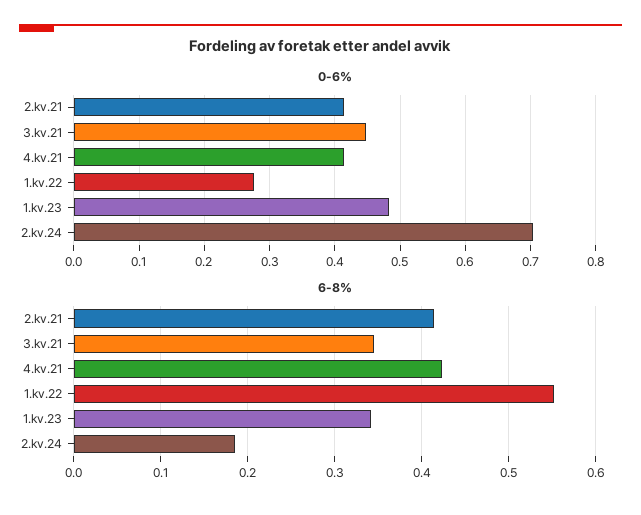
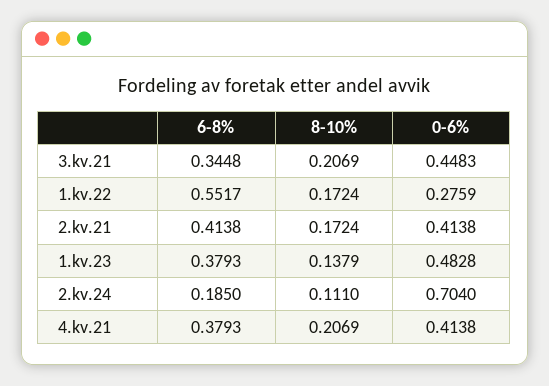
  {
    "0-6%": {
      "2.kv.21": 0.4138,
      "3.kv.21": 0.4483,
      "4.kv.21": 0.4138,
      "1.kv.22": 0.2759,
      "1.kv.23": 0.4828,
      "2.kv.24": 0.704
    },
    "6-8%": {
      "2.kv.21": 0.4138,
      "3.kv.21": 0.3448,
-     "4.kv.21": 0.42,
+     "4.kv.21": 0.3793,
      "1.kv.22": 0.5517,
-     "1.kv.23": 0.34,
+     "1.kv.23": 0.3793,
      "2.kv.24": 0.185
-   }
+   },
+   "8-10%": {
+     "3.kv.21": 0.2069,
+     "1.kv.22": 0.1724,
+     "2.kv.21": 0.1724,
+     "1.kv.23": 0.1379,
+     "2.kv.24": 0.111,
+     "4.kv.21": 0.2069
+   }
  }

